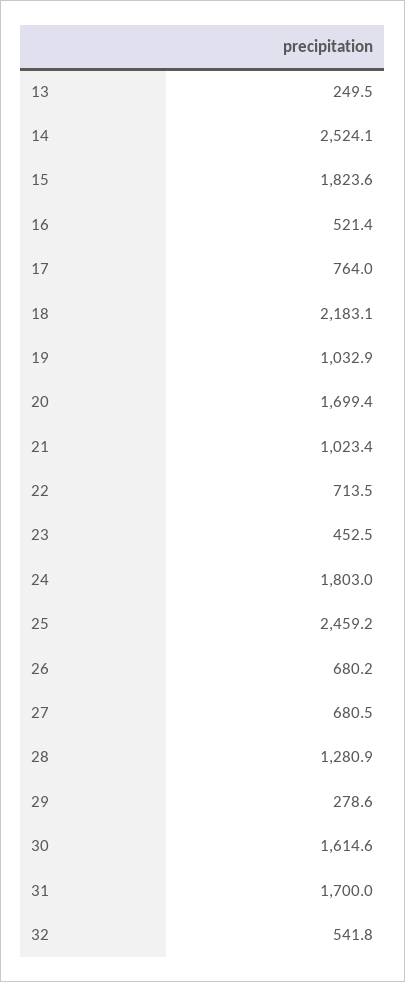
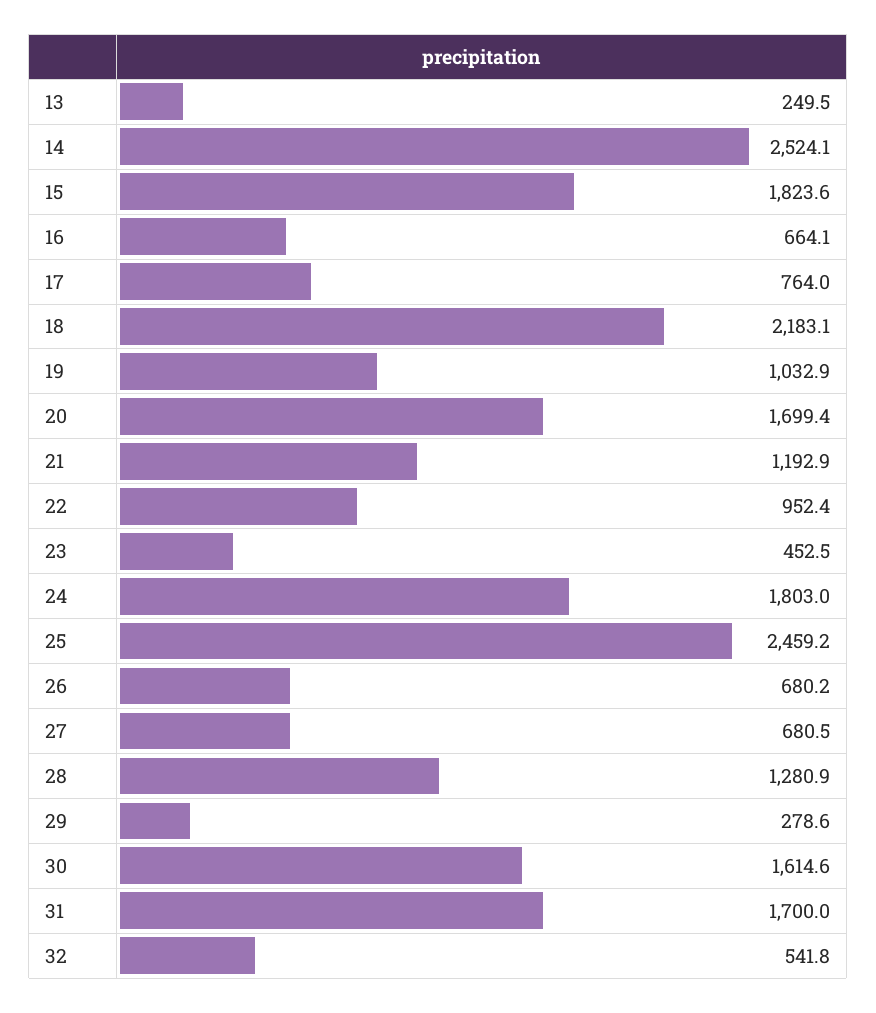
  {
    "13": 249.5,
    "14": 2524.1,
    "15": 1823.6,
-   "16": 521.4,
+   "16": 664.1,
    "17": 764,
    "18": 2183.1,
    "19": 1032.9,
    "20": 1699.4,
-   "21": 1023.4,
+   "21": 1192.9,
-   "22": 713.5,
+   "22": 952.4,
    "23": 452.5,
    "24": 1803,
    "25": 2459.2,
    "26": 680.2,
    "27": 680.5,
    "28": 1280.9,
    "29": 278.6,
    "30": 1614.6,
    "31": 1700,
    "32": 541.8
  }

